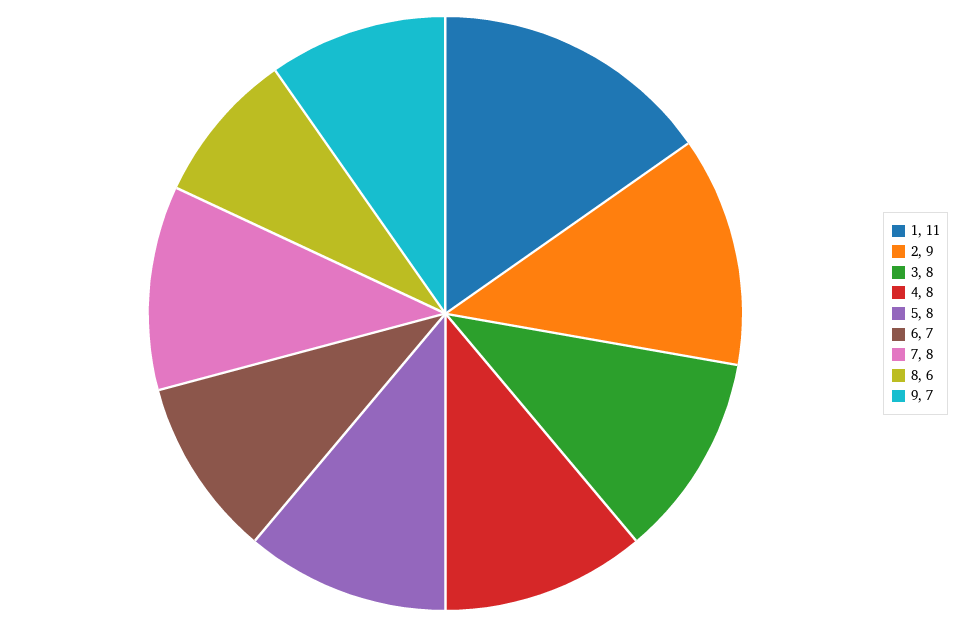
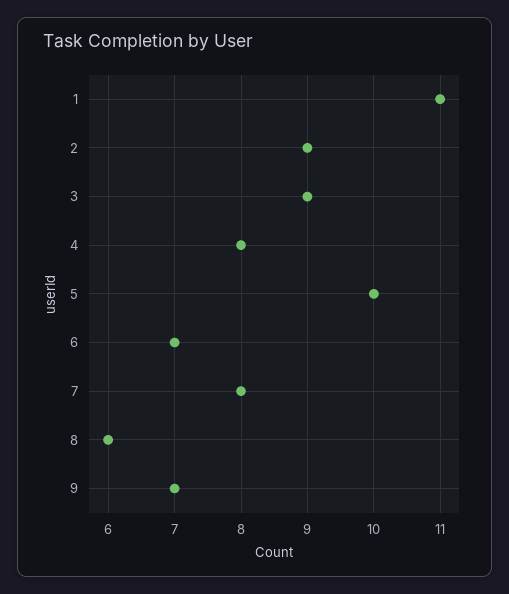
  {
    "1": 11,
    "2": 9,
-   "3": 8,
+   "3": 9,
    "4": 8,
-   "5": 8,
+   "5": 10,
    "6": 7,
    "7": 8,
    "8": 6,
    "9": 7
  }

